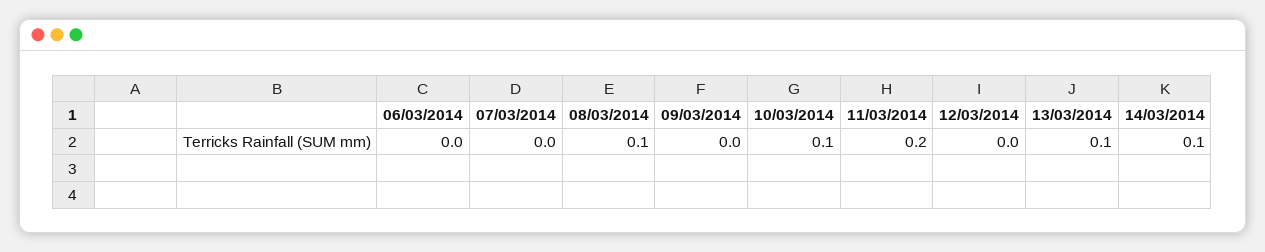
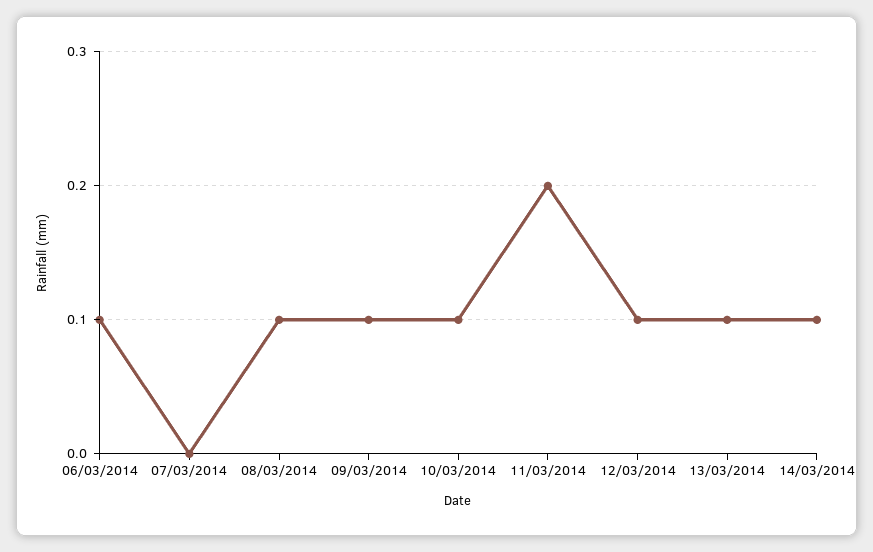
  {
-   "06/03/2014": 0,
+   "06/03/2014": 0.1,
    "07/03/2014": 0,
    "08/03/2014": 0.1,
-   "09/03/2014": 0,
+   "09/03/2014": 0.1,
    "10/03/2014": 0.1,
    "11/03/2014": 0.2,
-   "12/03/2014": 0,
+   "12/03/2014": 0.1,
    "13/03/2014": 0.1,
    "14/03/2014": 0.1
  }

